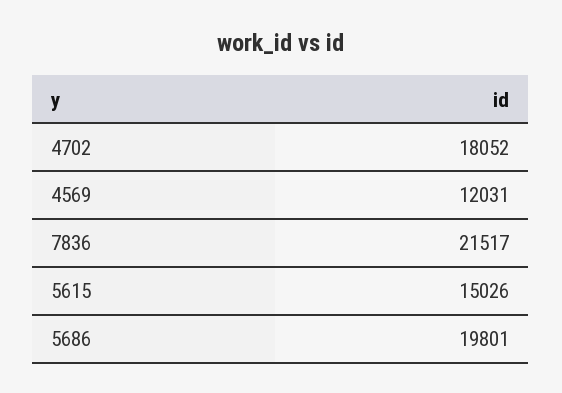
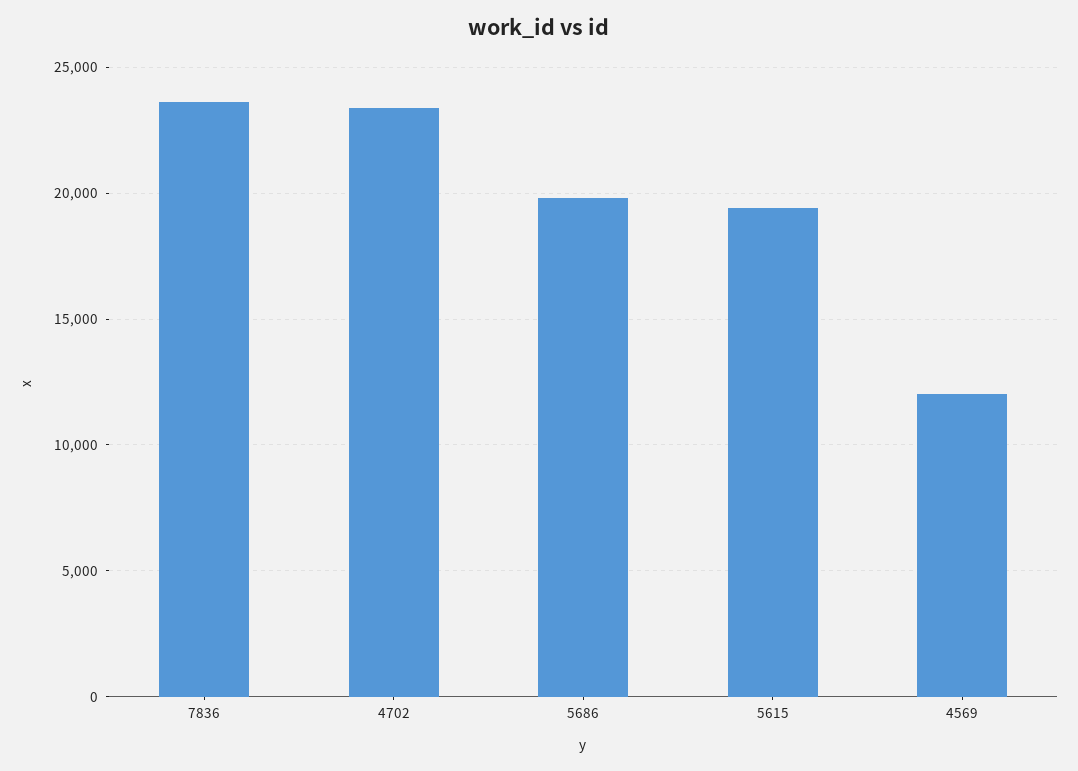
  {
-   "4702": 18052,
+   "4702": 23500,
    "4569": 12031,
-   "7836": 21517,
+   "7836": 23500,
-   "5615": 15026,
+   "5615": 19500,
    "5686": 19801
  }

